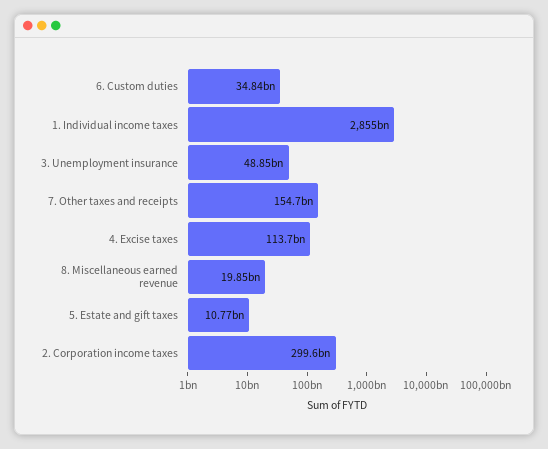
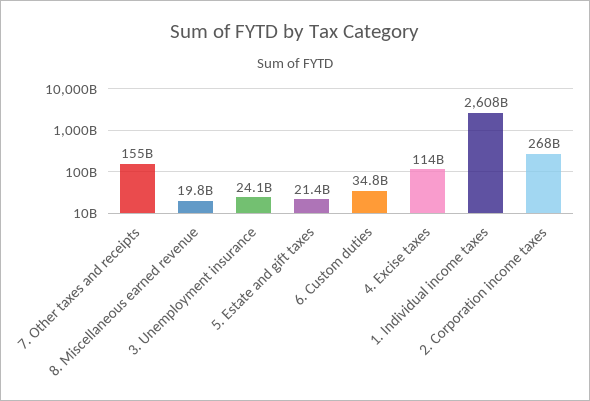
  {
    "6. Custom duties": 34840000000,
-   "1. Individual income taxes": 2855000000000,
+   "1. Individual income taxes": 2608000000000,
-   "3. Unemployment insurance": 48850000000,
+   "3. Unemployment insurance": 24100000000,
    "7. Other taxes and receipts": 154700000000,
    "4. Excise taxes": 113700000000,
    "8. Miscellaneous earned revenue": 19850000000,
-   "5. Estate and gift taxes": 10770000000,
+   "5. Estate and gift taxes": 21400000000,
-   "2. Corporation income taxes": 299600000000
+   "2. Corporation income taxes": 268000000000
  }

